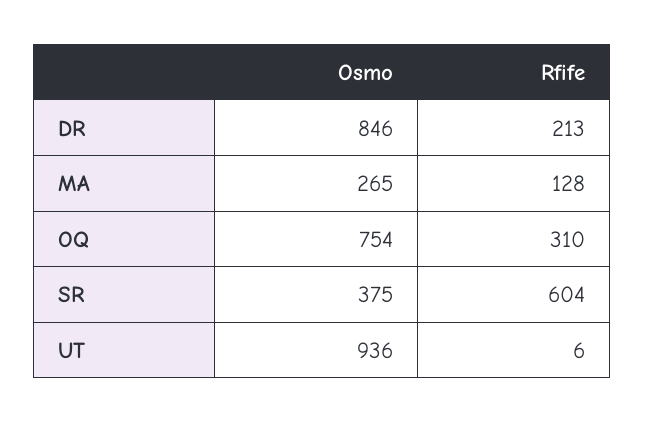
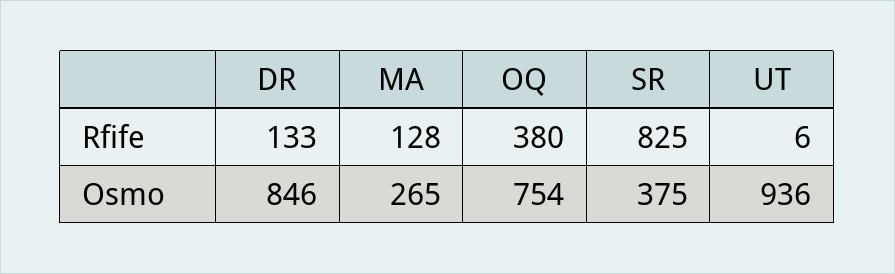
  {
    "Osmo": {
      "DR": 846,
      "MA": 265,
      "OQ": 754,
      "SR": 375,
      "UT": 936
    },
    "Rfife": {
-     "DR": 213,
+     "DR": 133,
      "MA": 128,
-     "OQ": 310,
+     "OQ": 380,
-     "SR": 604,
+     "SR": 825,
      "UT": 6
    }
  }

